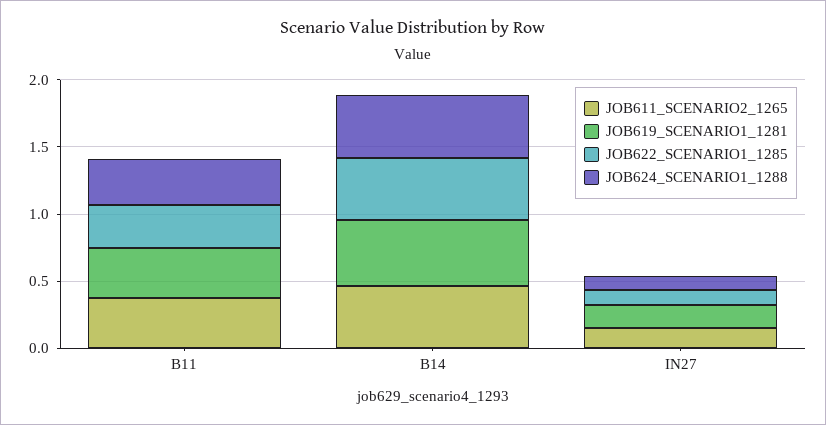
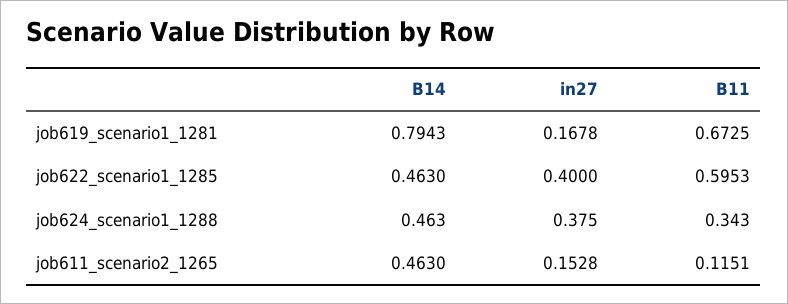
  {
    "JOB611_SCENARIO2_1265": {
-     "B11": 0.4,
+     "B11": 0.1151,
      "B14": 0.463,
      "IN27": 0.1528
    },
    "JOB619_SCENARIO1_1281": {
-     "B11": 0.4,
+     "B11": 0.6725,
-     "B14": 0.5,
+     "B14": 0.7943,
      "IN27": 0.1678
    },
    "JOB622_SCENARIO1_1285": {
-     "B11": 0.3,
+     "B11": 0.5953,
      "B14": 0.463,
-     "IN27": 0.1
+     "IN27": 0.4
    },
    "JOB624_SCENARIO1_1288": {
      "B11": 0.343,
      "B14": 0.463,
-     "IN27": 0.1
+     "IN27": 0.375
    }
  }

